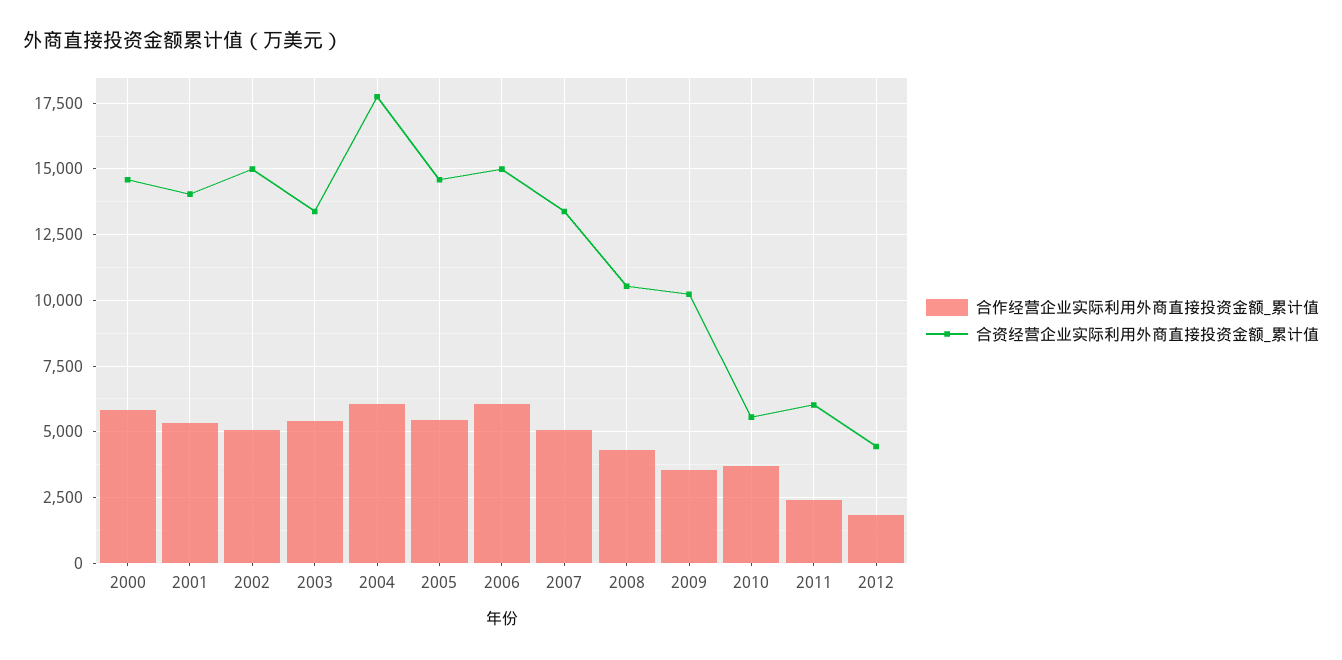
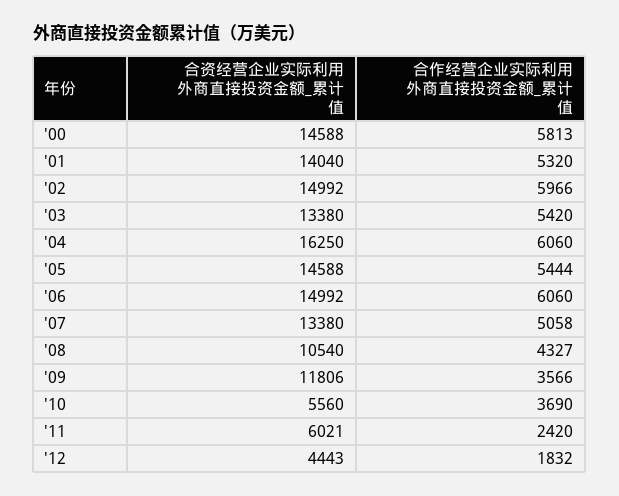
  {
    "合作经营企业实际利用外商直接投资金额_累计值": {
      "2000": 5813,
      "2001": 5320,
-     "2002": 5000,
+     "2002": 5966,
      "2003": 5420,
      "2004": 6060,
      "2005": 5444,
      "2006": 6060,
      "2007": 5058,
      "2008": 4327,
      "2009": 3566,
      "2010": 3690,
      "2011": 2420,
      "2012": 1832
    },
    "合资经营企业实际利用外商直接投资金额_累计值": {
      "2000": 14588,
      "2001": 14040,
      "2002": 14992,
      "2003": 13380,
-     "2004": 17750,
+     "2004": 16250,
      "2005": 14588,
      "2006": 14992,
      "2007": 13380,
      "2008": 10540,
-     "2009": 10250,
+     "2009": 11806,
      "2010": 5560,
      "2011": 6021,
      "2012": 4443
    }
  }

